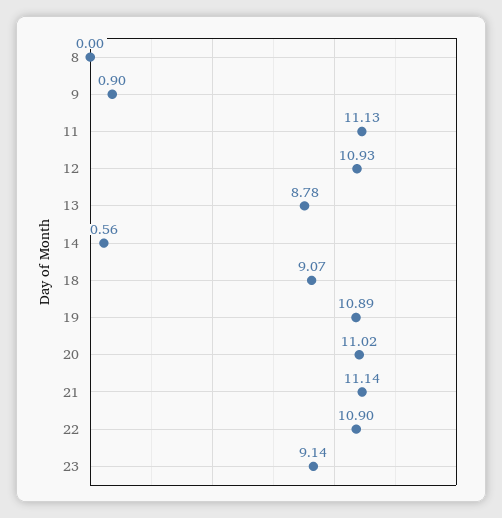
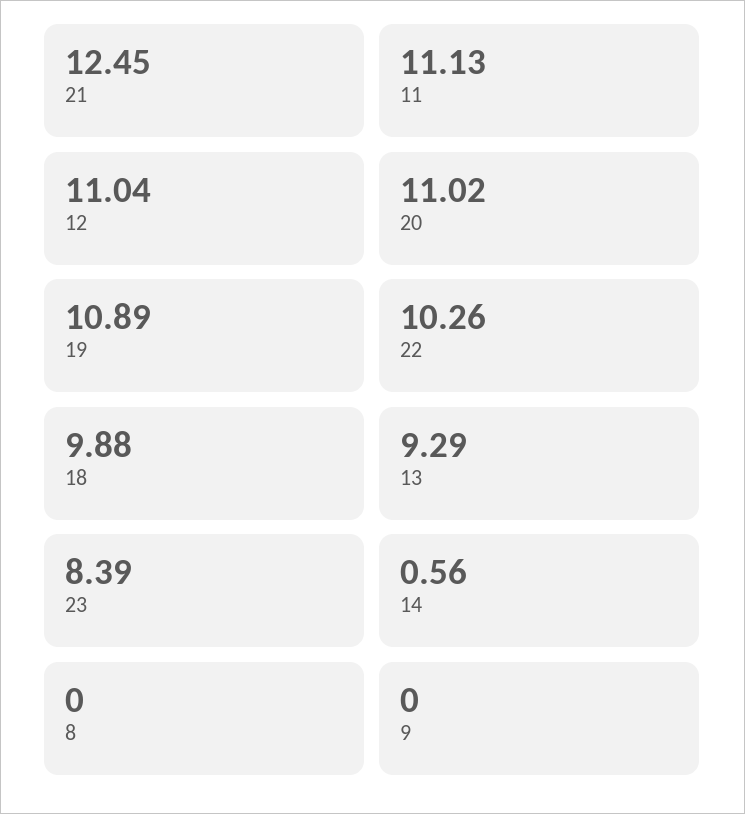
  {
    "8": 0,
-   "9": 0.9,
+   "9": 0,
    "11": 11.13,
-   "12": 10.93,
+   "12": 11.04,
-   "13": 8.78,
+   "13": 9.29,
    "14": 0.56,
-   "18": 9.07,
+   "18": 9.88,
    "19": 10.89,
    "20": 11.02,
-   "21": 11.14,
+   "21": 12.45,
-   "22": 10.9,
+   "22": 10.26,
-   "23": 9.14
+   "23": 8.39
  }

